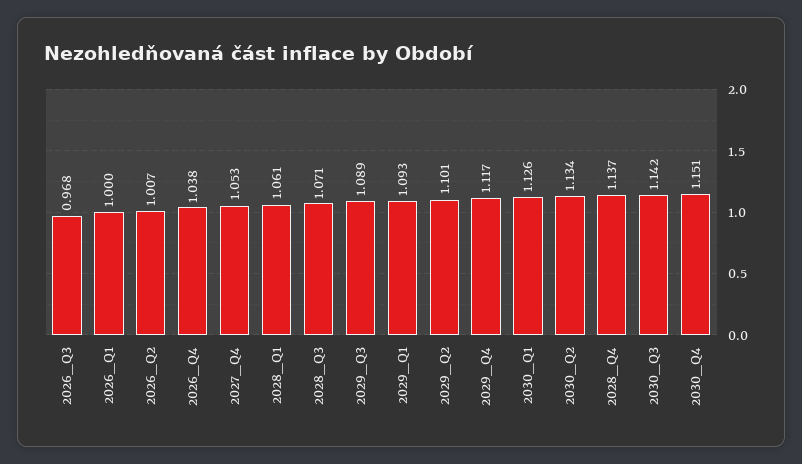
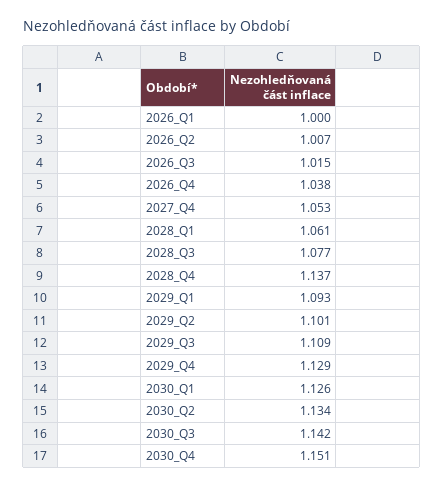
  {
-   "2026_Q3": 0.968,
+   "2026_Q3": 1.015,
    "2026_Q1": 1,
    "2026_Q2": 1.007,
    "2026_Q4": 1.038,
    "2027_Q4": 1.053,
    "2028_Q1": 1.061,
-   "2028_Q3": 1.071,
+   "2028_Q3": 1.077,
-   "2029_Q3": 1.089,
+   "2029_Q3": 1.109,
    "2029_Q1": 1.093,
    "2029_Q2": 1.101,
-   "2029_Q4": 1.117,
+   "2029_Q4": 1.129,
    "2030_Q1": 1.126,
    "2030_Q2": 1.134,
    "2028_Q4": 1.137,
    "2030_Q3": 1.142,
    "2030_Q4": 1.151
  }

